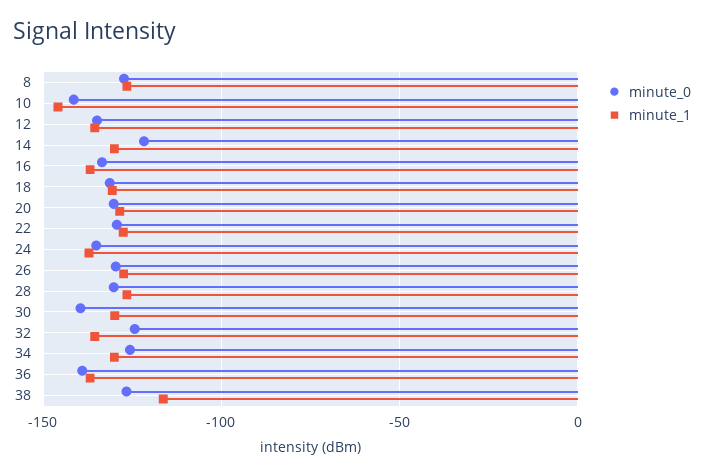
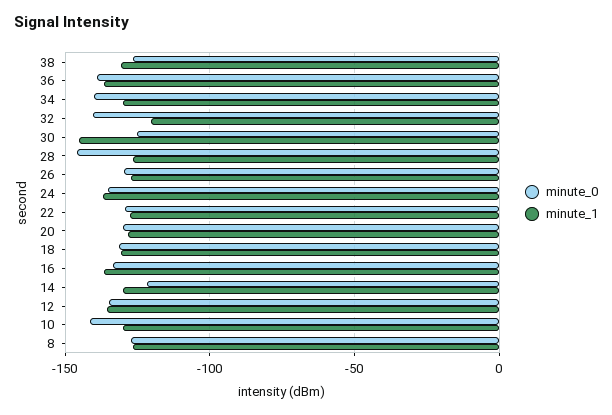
  {
    "minute_0": {
      "8": -125,
      "10": -140,
      "12": -135,
      "14": -120,
      "16": -135,
      "18": -130,
      "20": -130,
      "22": -130,
      "24": -135,
      "26": -130,
-     "28": -130,
+     "28": -145,
-     "30": -140,
+     "30": -125,
-     "32": -125,
+     "32": -140,
-     "34": -125,
+     "34": -140,
      "36": -140,
      "38": -125
    },
    "minute_1": {
      "8": -125,
-     "10": -145,
+     "10": -130,
      "12": -135,
      "14": -130,
      "16": -135,
      "18": -130,
      "20": -130,
      "22": -130,
      "24": -135,
      "26": -125,
      "28": -125,
-     "30": -130,
+     "30": -145,
-     "32": -135,
+     "32": -120,
      "34": -130,
      "36": -135,
-     "38": -115
+     "38": -130
    }
  }

